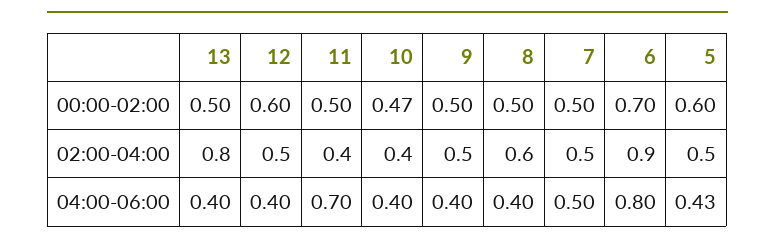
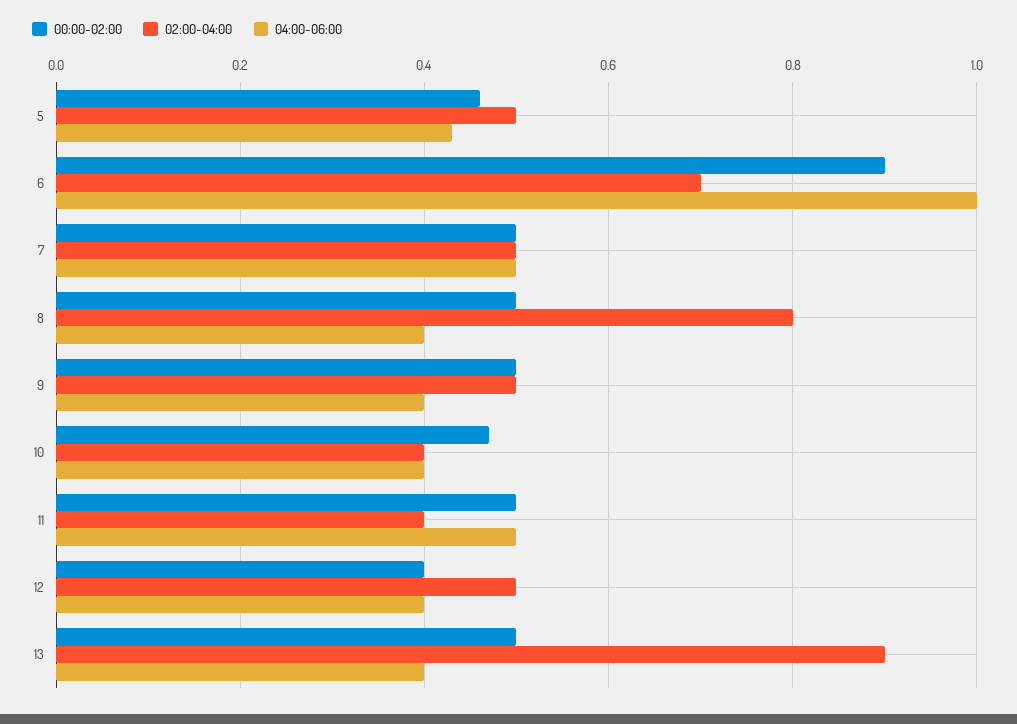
  {
    "00:00-02:00": {
      "13": 0.5,
-     "12": 0.6,
+     "12": 0.4,
      "11": 0.5,
      "10": 0.47,
      "9": 0.5,
      "8": 0.5,
      "7": 0.5,
-     "6": 0.7,
+     "6": 0.9,
-     "5": 0.6
+     "5": 0.45
    },
    "02:00-04:00": {
-     "13": 0.8,
+     "13": 0.9,
      "12": 0.5,
      "11": 0.4,
      "10": 0.4,
      "9": 0.5,
-     "8": 0.6,
+     "8": 0.8,
      "7": 0.5,
-     "6": 0.9,
+     "6": 0.7,
      "5": 0.5
    },
    "04:00-06:00": {
      "13": 0.4,
      "12": 0.4,
-     "11": 0.7,
+     "11": 0.5,
      "10": 0.4,
      "9": 0.4,
      "8": 0.4,
      "7": 0.5,
-     "6": 0.8,
+     "6": 1,
      "5": 0.43
    }
  }

